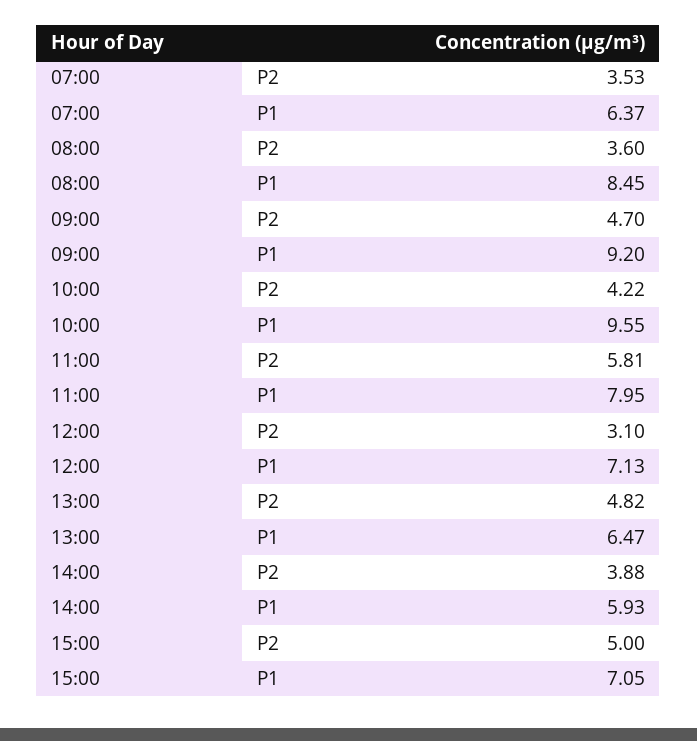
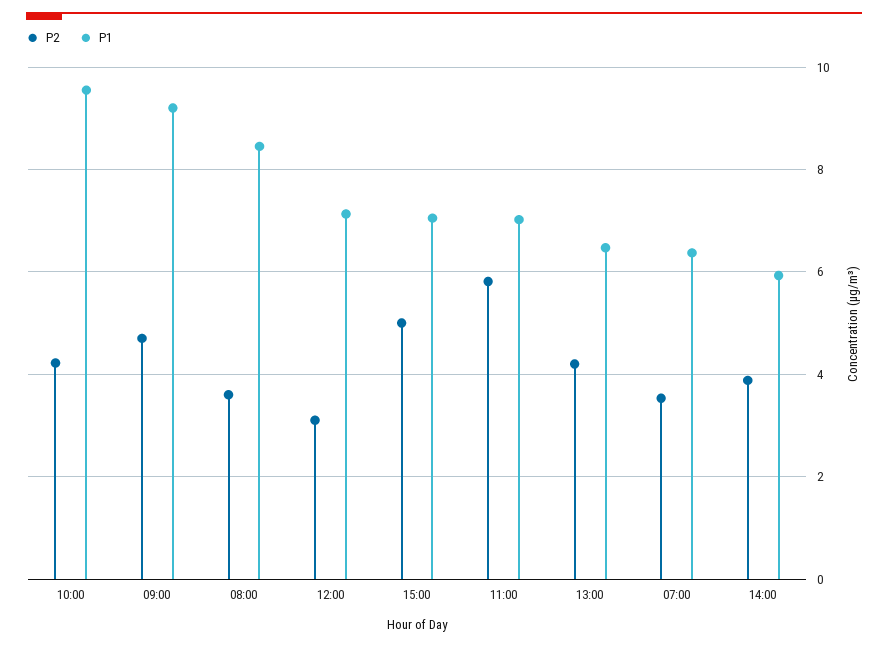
  {
    "P2": {
      "07:00": 3.53,
      "08:00": 3.6,
      "09:00": 4.7,
      "10:00": 4.22,
      "11:00": 5.81,
      "12:00": 3.1,
-     "13:00": 4.82,
+     "13:00": 4.2,
      "14:00": 3.88,
      "15:00": 5
    },
    "P1": {
      "07:00": 6.37,
      "08:00": 8.45,
      "09:00": 9.2,
      "10:00": 9.55,
-     "11:00": 7.95,
+     "11:00": 7,
      "12:00": 7.13,
      "13:00": 6.47,
      "14:00": 5.93,
      "15:00": 7.05
    }
  }

